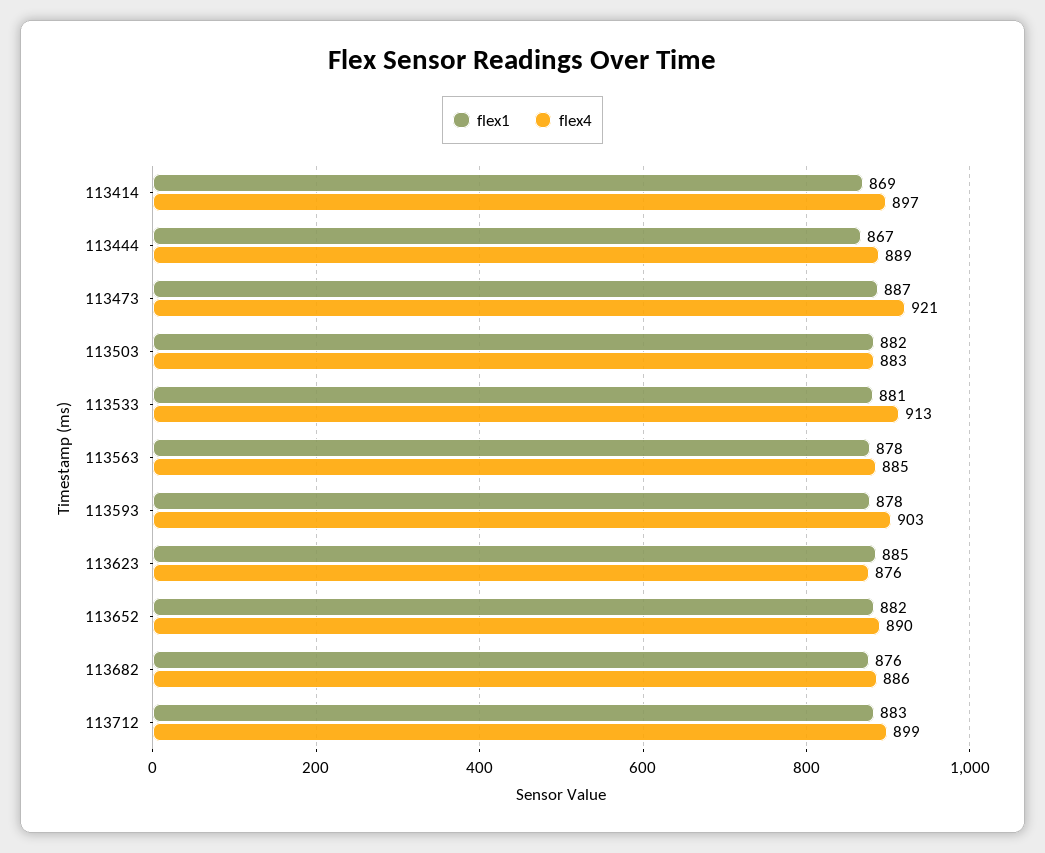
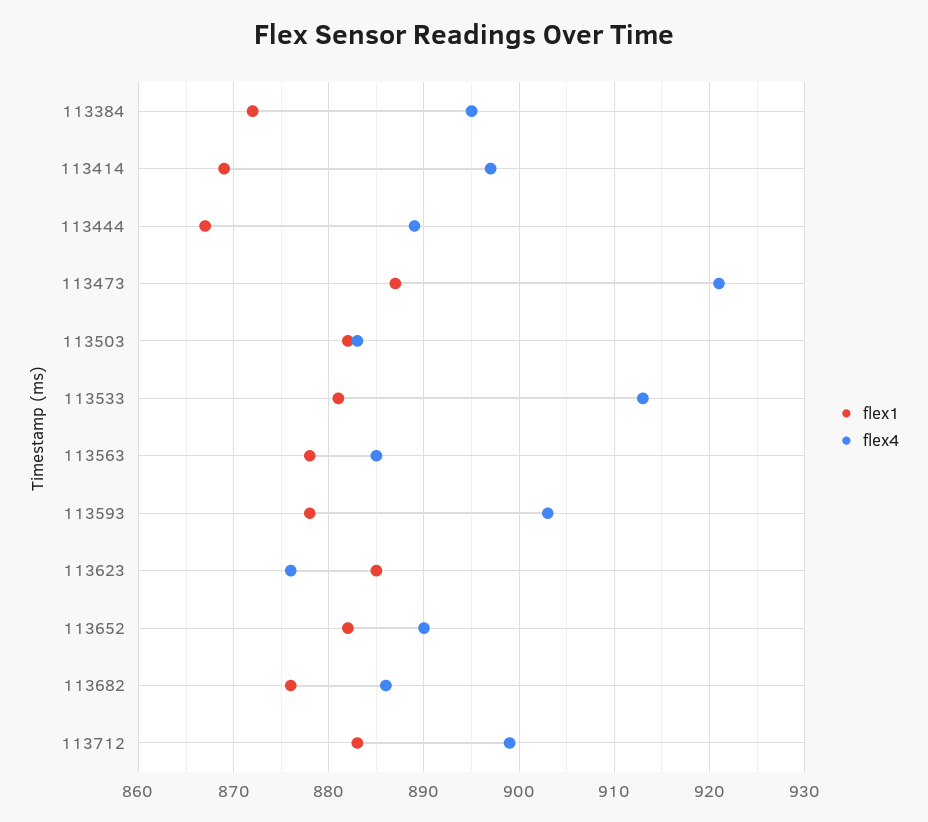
  {
    "flex1": {
      "113414": 869,
      "113444": 867,
      "113473": 887,
      "113503": 882,
      "113533": 881,
      "113563": 878,
      "113593": 878,
      "113623": 885,
      "113652": 882,
      "113682": 876,
-     "113712": 883
+     "113712": 883,
+     "113384": 872
    },
    "flex4": {
      "113414": 897,
      "113444": 889,
      "113473": 921,
      "113503": 883,
      "113533": 913,
      "113563": 885,
      "113593": 903,
      "113623": 876,
      "113652": 890,
      "113682": 886,
-     "113712": 899
+     "113712": 899,
+     "113384": 895
    }
  }

